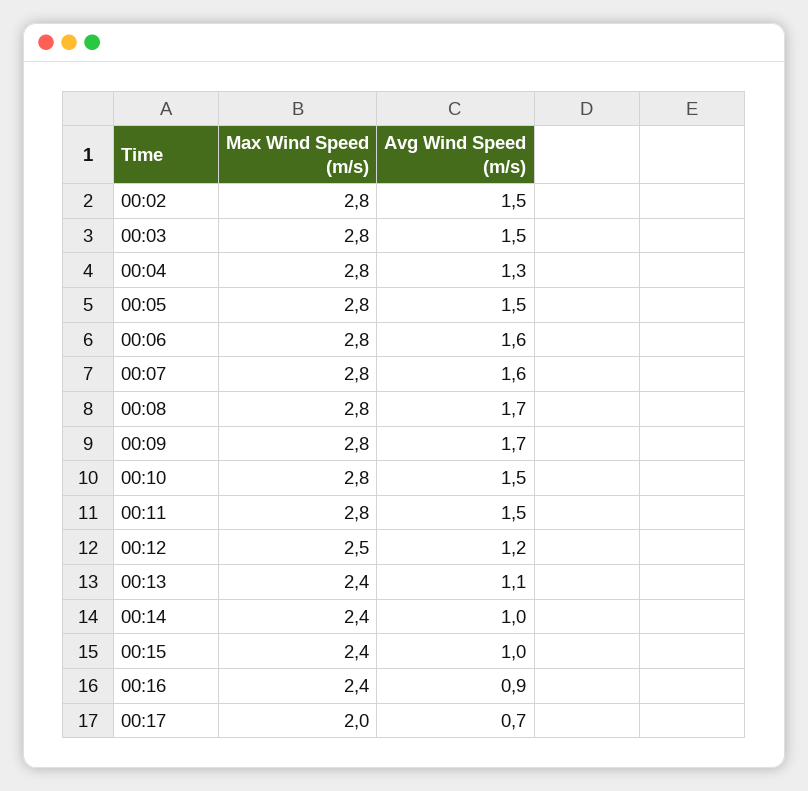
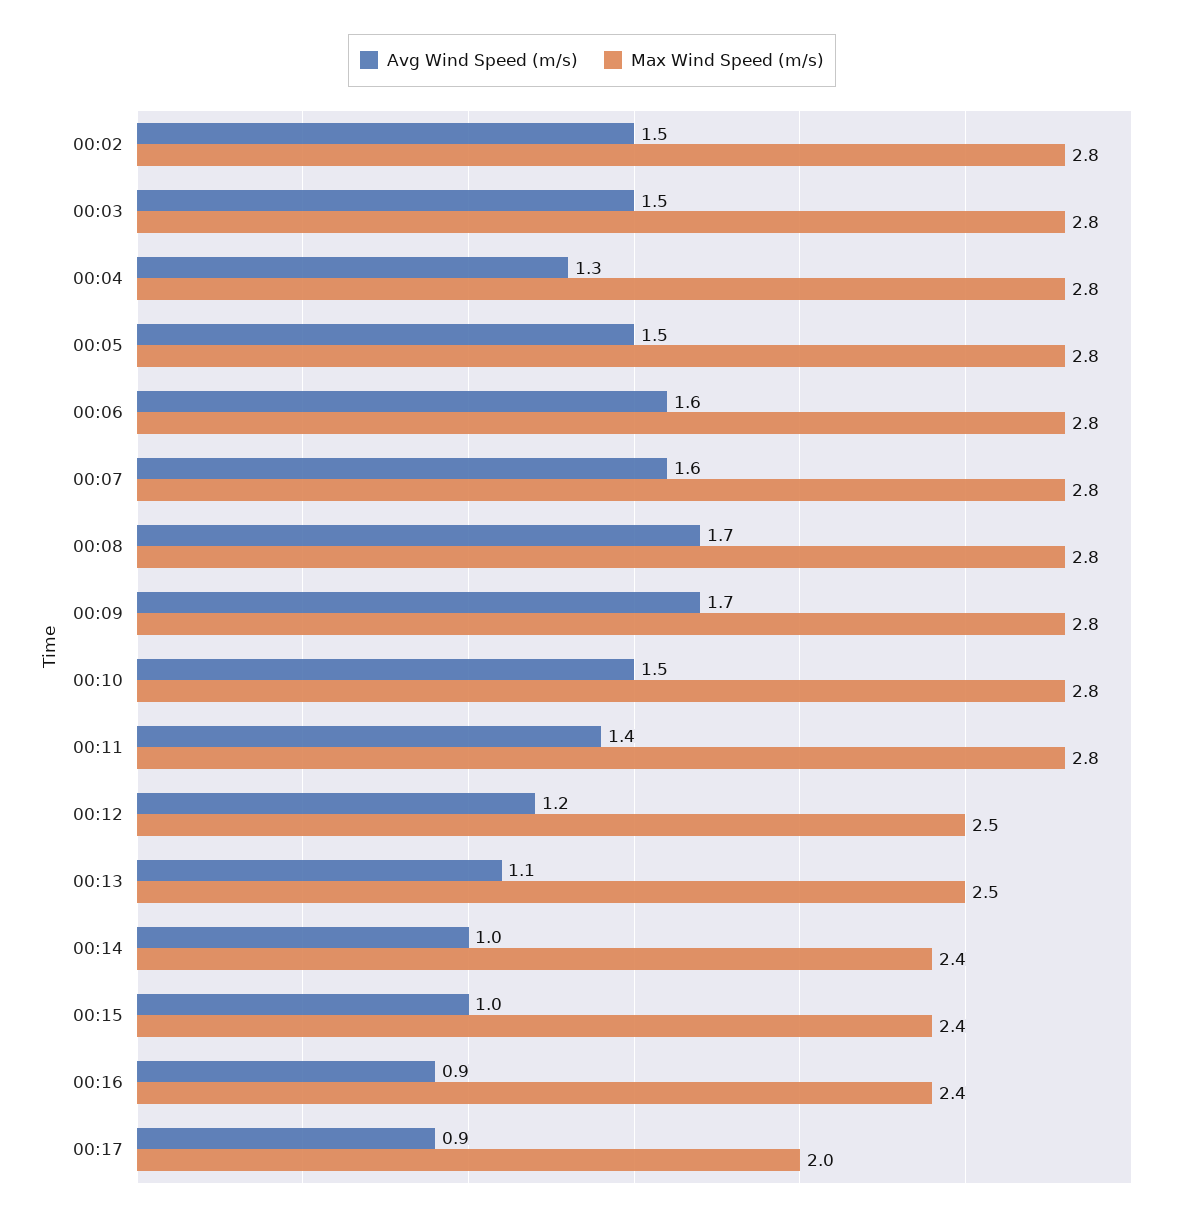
  {
    "Max Wind Speed (m/s)": {
      "00:02": 2.8,
      "00:03": 2.8,
      "00:04": 2.8,
      "00:05": 2.8,
      "00:06": 2.8,
      "00:07": 2.8,
      "00:08": 2.8,
      "00:09": 2.8,
      "00:10": 2.8,
      "00:11": 2.8,
      "00:12": 2.5,
-     "00:13": 2.4,
+     "00:13": 2.5,
      "00:14": 2.4,
      "00:15": 2.4,
      "00:16": 2.4,
      "00:17": 2
    },
    "Avg Wind Speed (m/s)": {
      "00:02": 1.5,
      "00:03": 1.5,
      "00:04": 1.3,
      "00:05": 1.5,
      "00:06": 1.6,
      "00:07": 1.6,
      "00:08": 1.7,
      "00:09": 1.7,
      "00:10": 1.5,
-     "00:11": 1.5,
+     "00:11": 1.4,
      "00:12": 1.2,
      "00:13": 1.1,
      "00:14": 1,
      "00:15": 1,
      "00:16": 0.9,
-     "00:17": 0.7
+     "00:17": 0.9
    }
  }

